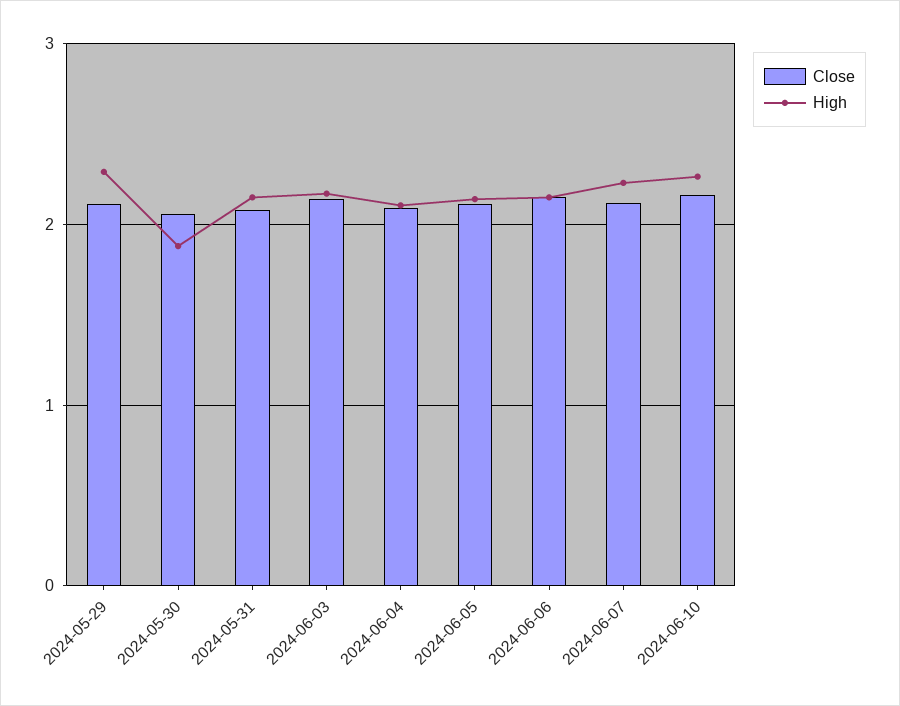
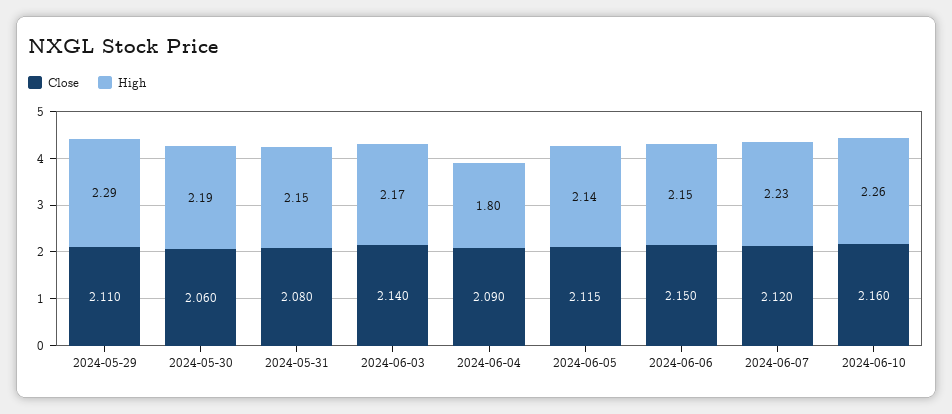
  {
    "Close": {
      "2024-05-29": 2.11,
      "2024-05-30": 2.06,
      "2024-05-31": 2.08,
      "2024-06-03": 2.14,
      "2024-06-04": 2.09,
      "2024-06-05": 2.115,
      "2024-06-06": 2.15,
      "2024-06-07": 2.12,
      "2024-06-10": 2.16
    },
    "High": {
      "2024-05-29": 2.29,
-     "2024-05-30": 1.9,
+     "2024-05-30": 2.19,
      "2024-05-31": 2.15,
      "2024-06-03": 2.17,
-     "2024-06-04": 2.1,
+     "2024-06-04": 1.8,
      "2024-06-05": 2.14,
      "2024-06-06": 2.15,
      "2024-06-07": 2.23,
      "2024-06-10": 2.26
    }
  }

